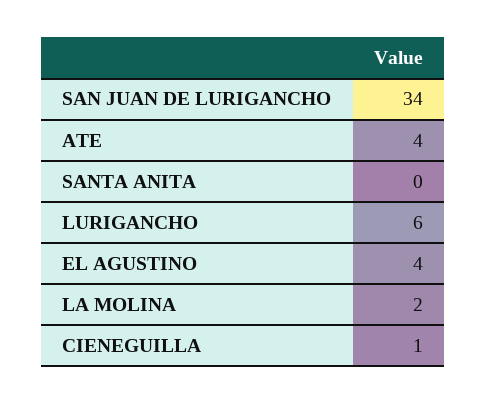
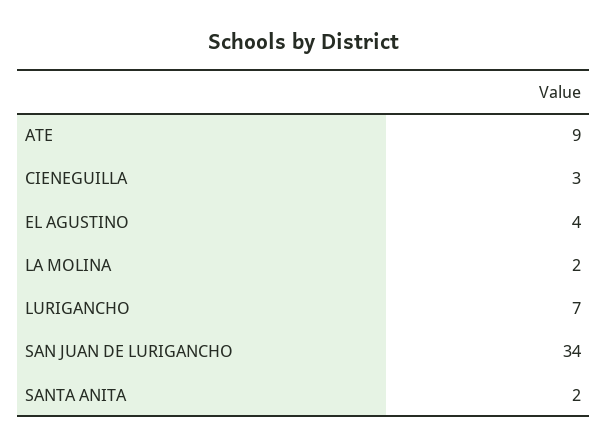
  {
    "SAN JUAN DE LURIGANCHO": 34,
-   "ATE": 4,
+   "ATE": 9,
-   "SANTA ANITA": 0,
+   "SANTA ANITA": 2,
-   "LURIGANCHO": 6,
+   "LURIGANCHO": 7,
    "EL AGUSTINO": 4,
    "LA MOLINA": 2,
-   "CIENEGUILLA": 1
+   "CIENEGUILLA": 3
  }

